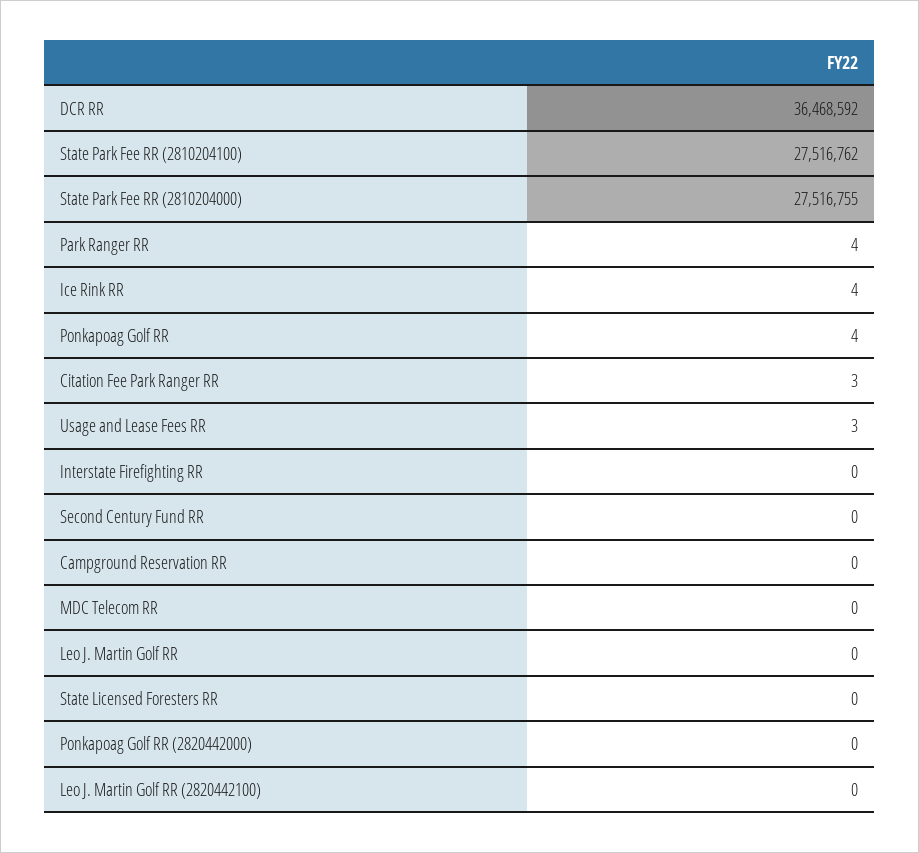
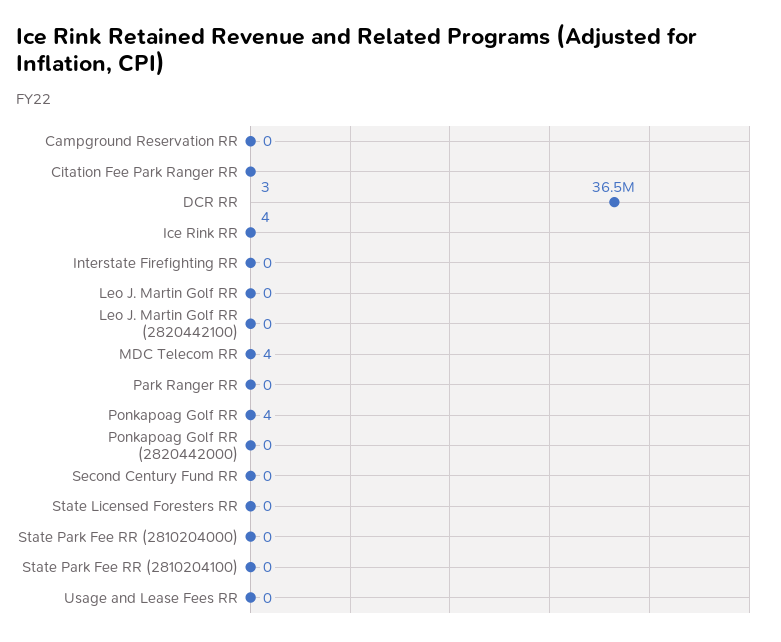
  {
    "DCR RR": 36468592,
-   "State Park Fee RR (2810204100)": 27516762,
+   "State Park Fee RR (2810204100)": 0,
-   "State Park Fee RR (2810204000)": 27516755,
+   "State Park Fee RR (2810204000)": 0,
-   "Park Ranger RR": 4,
+   "Park Ranger RR": 0,
    "Ice Rink RR": 4,
    "Ponkapoag Golf RR": 4,
    "Citation Fee Park Ranger RR": 3,
-   "Usage and Lease Fees RR": 3,
+   "Usage and Lease Fees RR": 0,
    "Interstate Firefighting RR": 0,
    "Second Century Fund RR": 0,
    "Campground Reservation RR": 0,
-   "MDC Telecom RR": 0,
+   "MDC Telecom RR": 4,
    "Leo J. Martin Golf RR": 0,
    "State Licensed Foresters RR": 0,
    "Ponkapoag Golf RR (2820442000)": 0,
    "Leo J. Martin Golf RR (2820442100)": 0
  }

